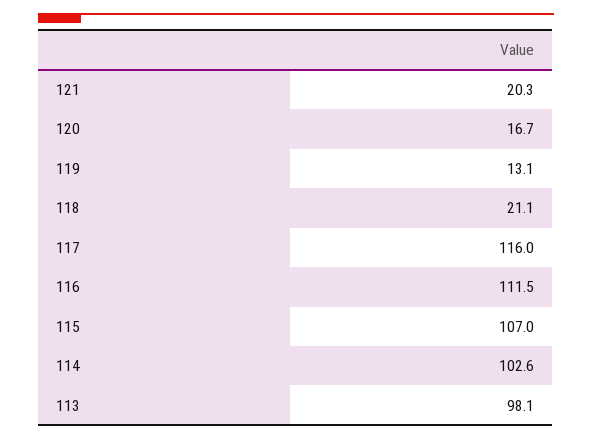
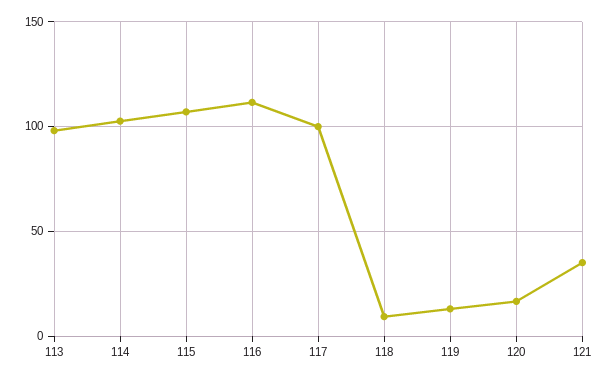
  {
-   "121": 20.3,
+   "121": 35,
    "120": 16.7,
    "119": 13.1,
-   "118": 21.1,
+   "118": 10,
-   "117": 116,
+   "117": 100,
    "116": 111.5,
    "115": 107,
    "114": 102.6,
    "113": 98.1
  }

